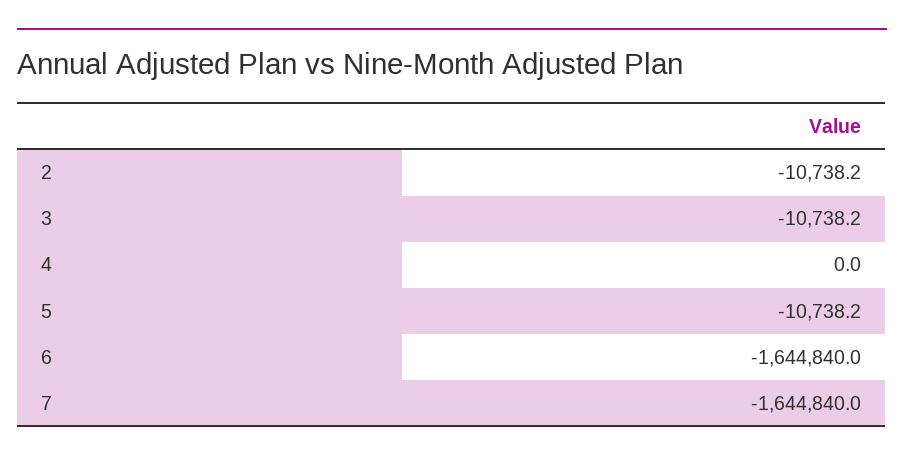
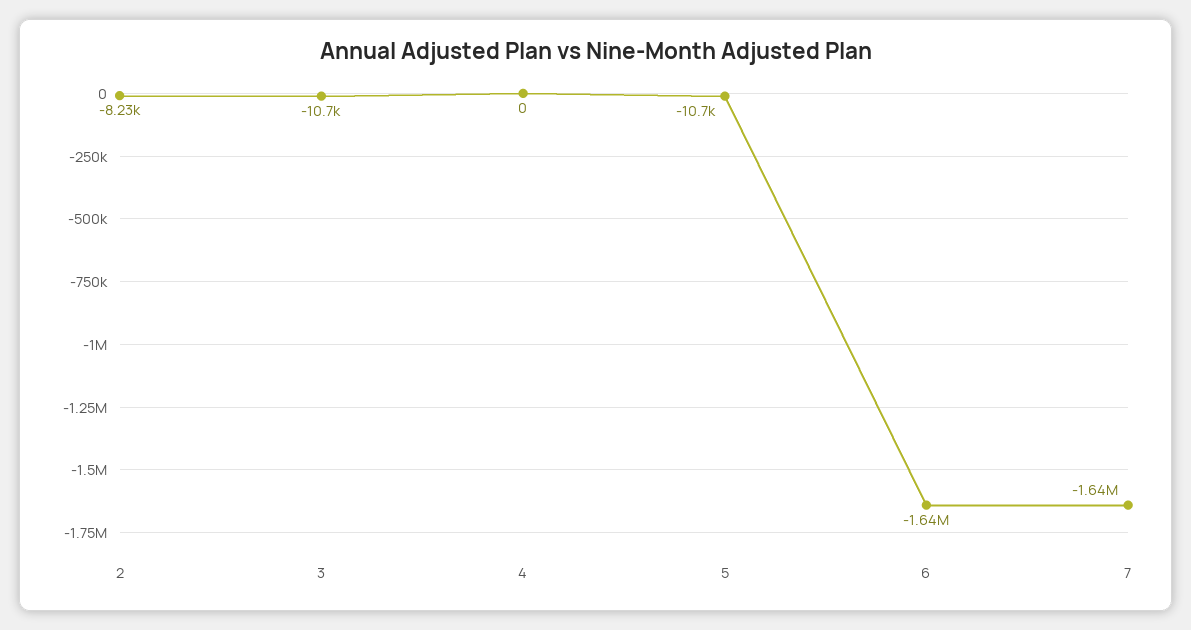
  {
-   "2": -10738.2,
+   "2": -8230,
    "3": -10738.2,
    "4": 0,
    "5": -10738.2,
    "6": -1644840,
    "7": -1644840
  }

